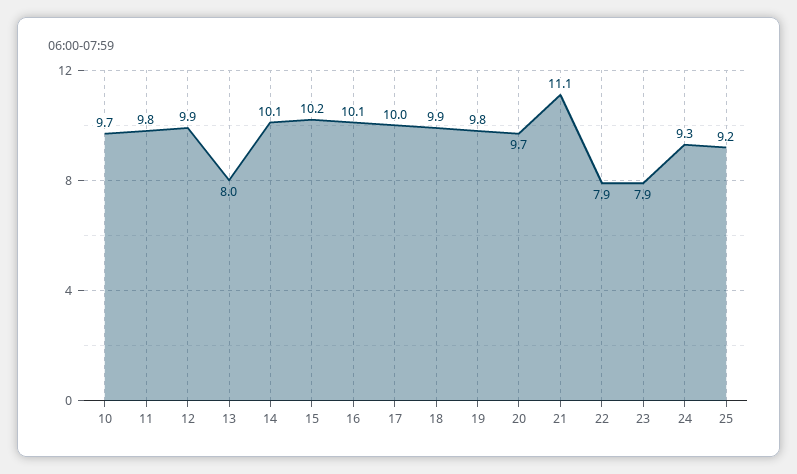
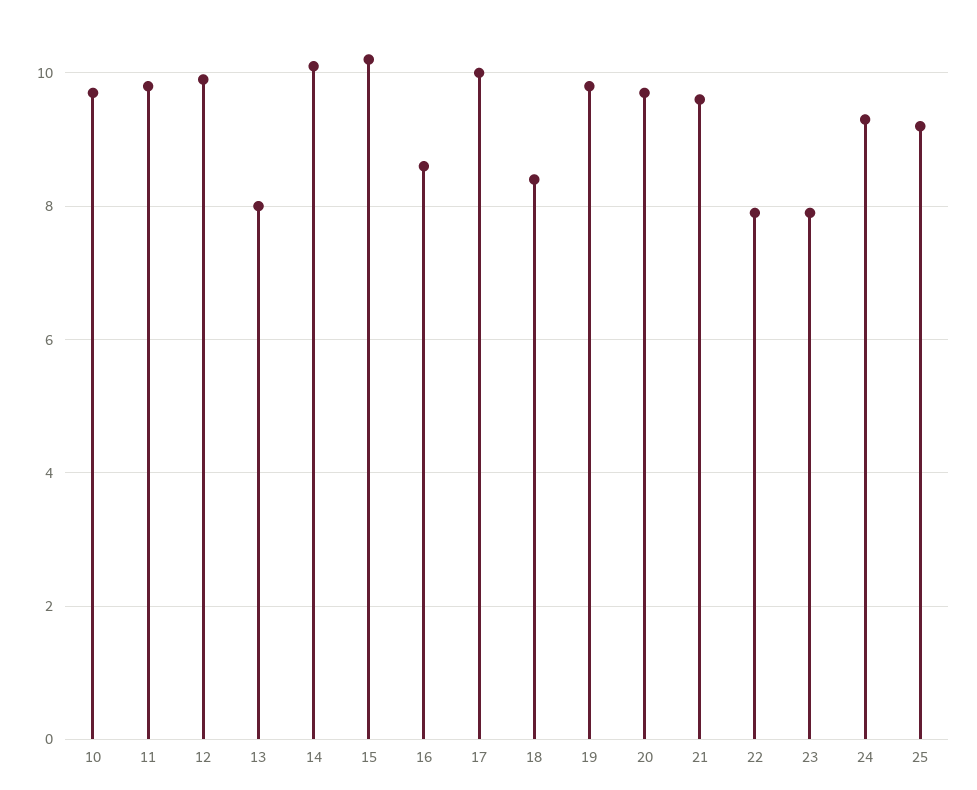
  {
    "10": 9.7,
    "11": 9.8,
    "12": 9.9,
    "13": 8,
    "14": 10.1,
    "15": 10.2,
-   "16": 10.1,
+   "16": 8.5,
    "17": 10,
-   "18": 9.9,
+   "18": 8.5,
    "19": 9.8,
    "20": 9.7,
-   "21": 11.1,
+   "21": 9.5,
    "22": 7.9,
    "23": 7.9,
    "24": 9.3,
    "25": 9.2
  }

